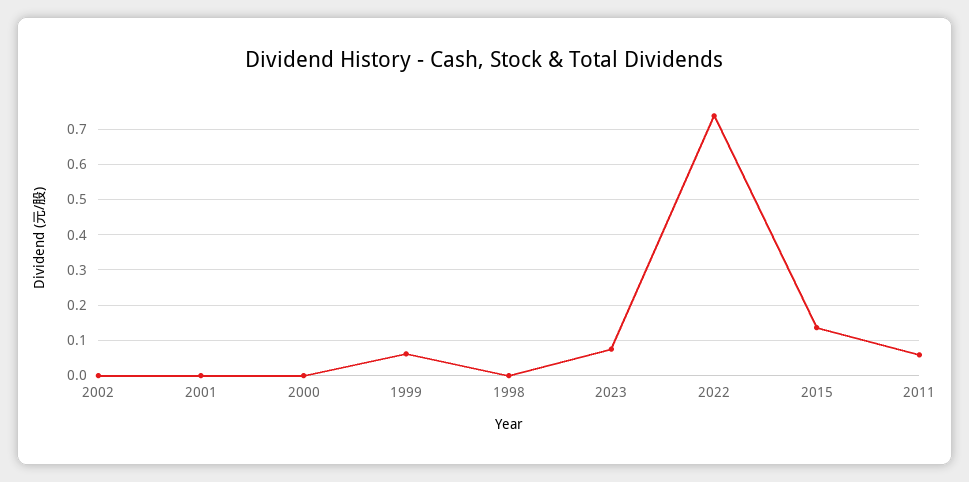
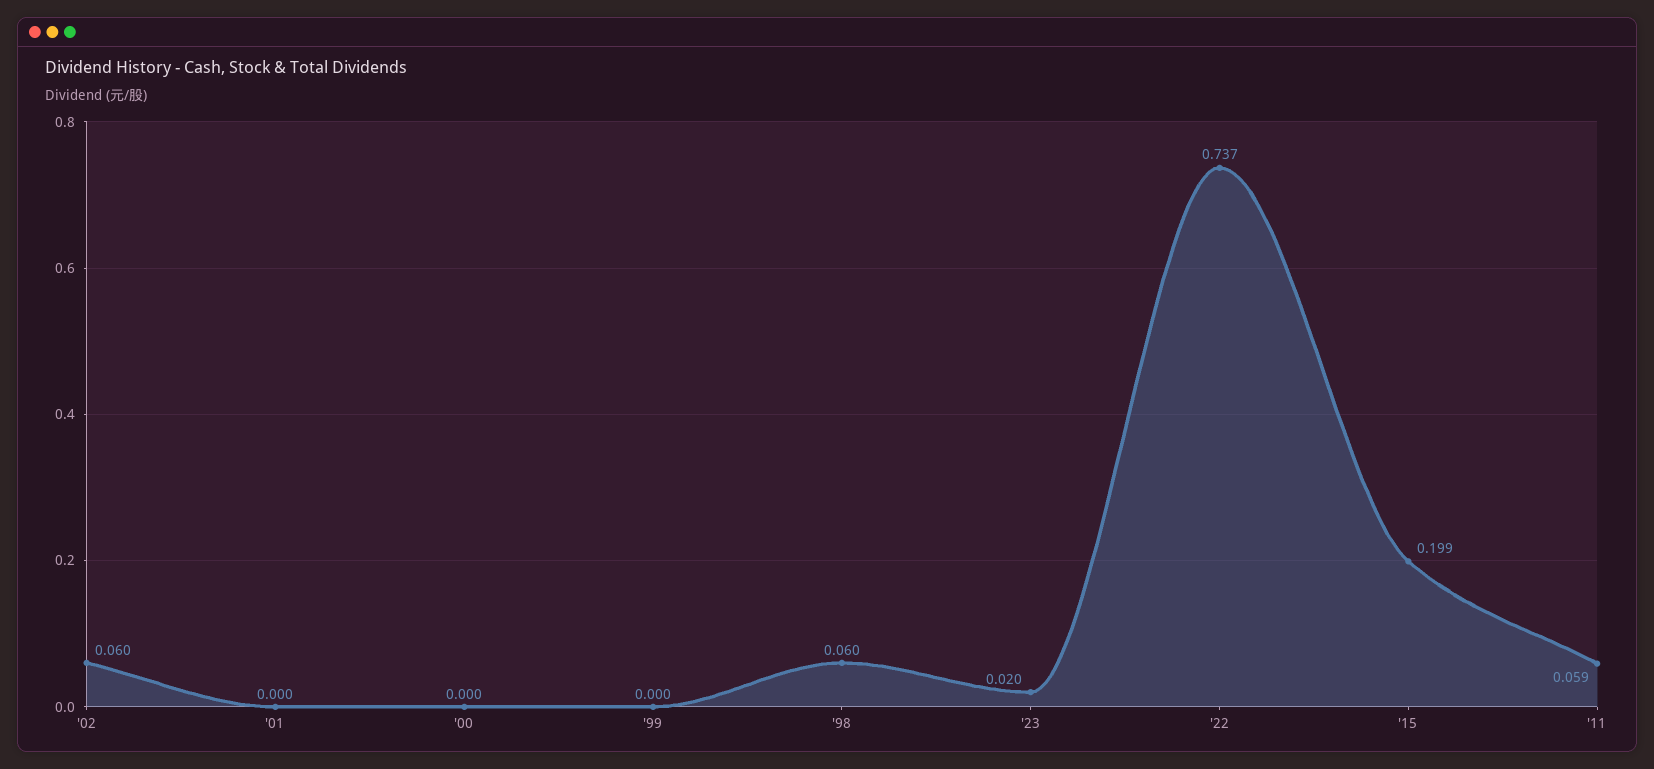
  {
-   "2002": 0,
+   "2002": 0.06,
    "2001": 0,
    "2000": 0,
-   "1999": 0.06,
+   "1999": 0,
-   "1998": 0,
+   "1998": 0.06,
-   "2023": 0.08,
+   "2023": 0.02,
    "2022": 0.737,
-   "2015": 0.14,
+   "2015": 0.199,
    "2011": 0.059
  }

